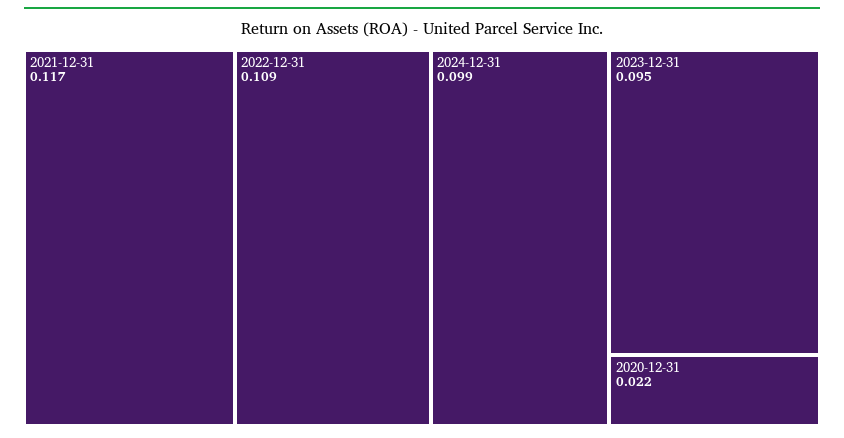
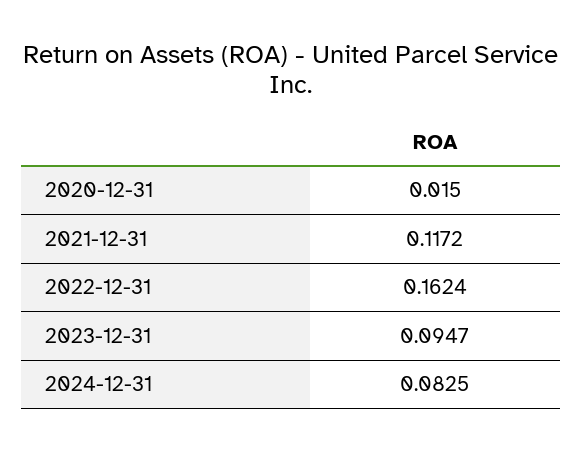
  {
    "2021-12-31": 0.1172,
-   "2022-12-31": 0.109,
+   "2022-12-31": 0.1624,
-   "2024-12-31": 0.099,
+   "2024-12-31": 0.0825,
    "2023-12-31": 0.0947,
-   "2020-12-31": 0.022
+   "2020-12-31": 0.015
  }

